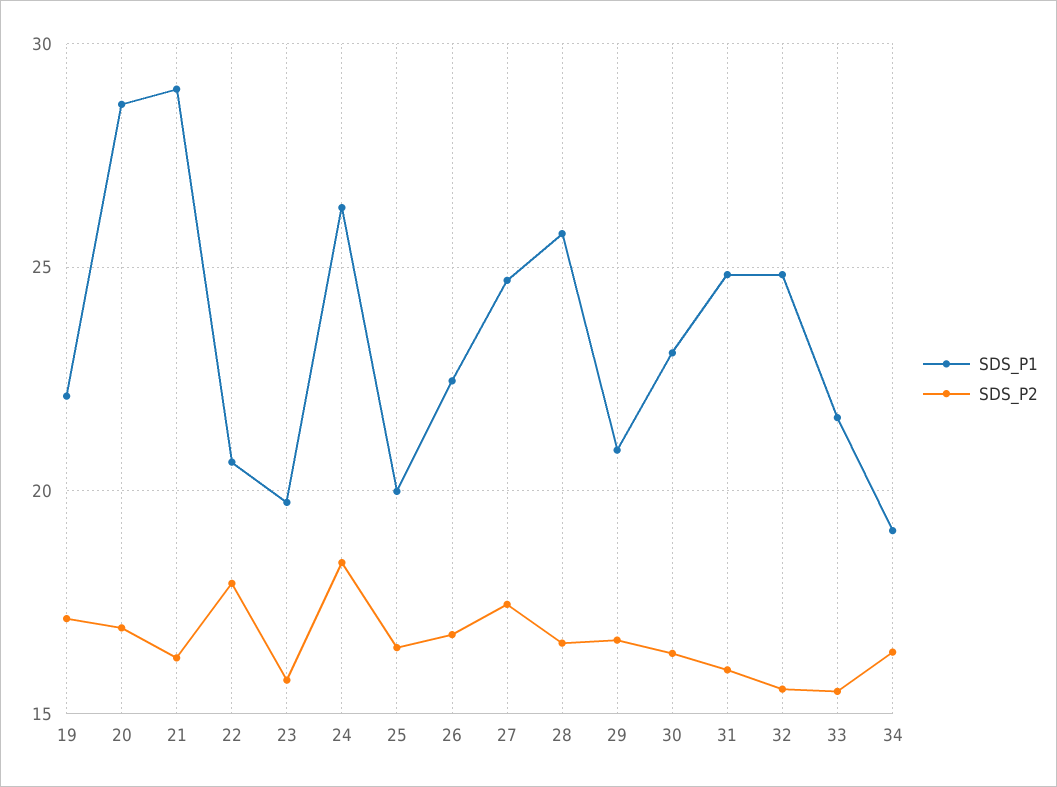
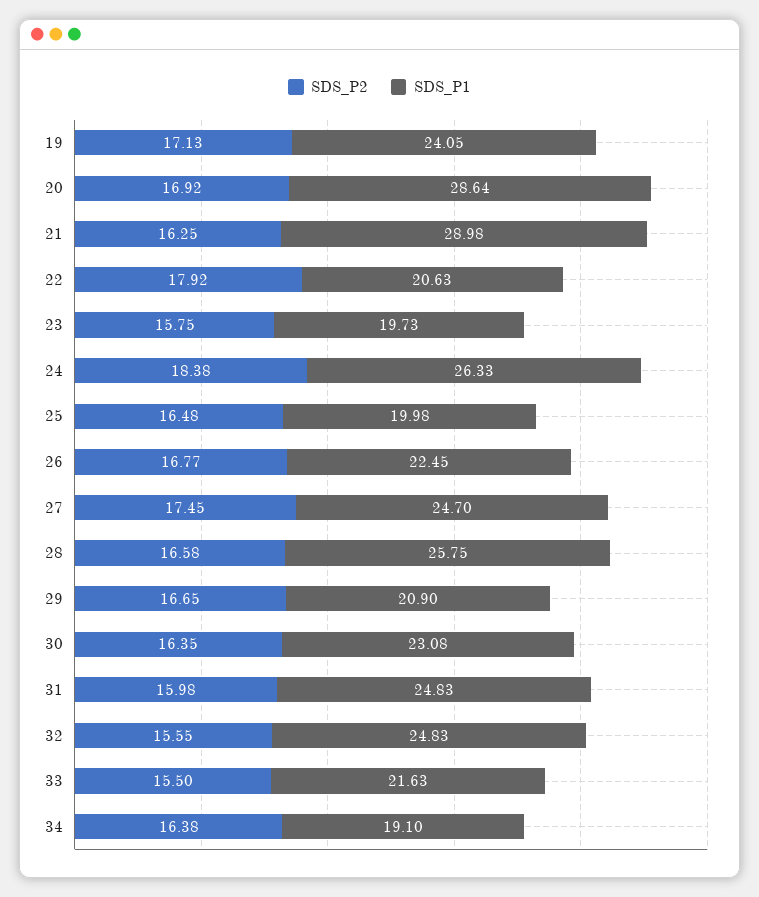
  {
    "SDS_P1": {
-     "19": 22,
+     "19": 24.05,
      "20": 28.64,
      "21": 28.98,
      "22": 20.63,
      "23": 19.73,
      "24": 26.33,
      "25": 19.98,
      "26": 22.45,
      "27": 24.7,
      "28": 25.75,
      "29": 20.9,
      "30": 23.08,
      "31": 24.83,
      "32": 24.83,
      "33": 21.63,
      "34": 19.1
    },
    "SDS_P2": {
      "19": 17.13,
      "20": 16.92,
      "21": 16.25,
      "22": 17.92,
      "23": 15.75,
      "24": 18.38,
      "25": 16.48,
      "26": 16.77,
      "27": 17.45,
      "28": 16.58,
      "29": 16.65,
      "30": 16.35,
      "31": 15.98,
      "32": 15.55,
      "33": 15.5,
      "34": 16.38
    }
  }

